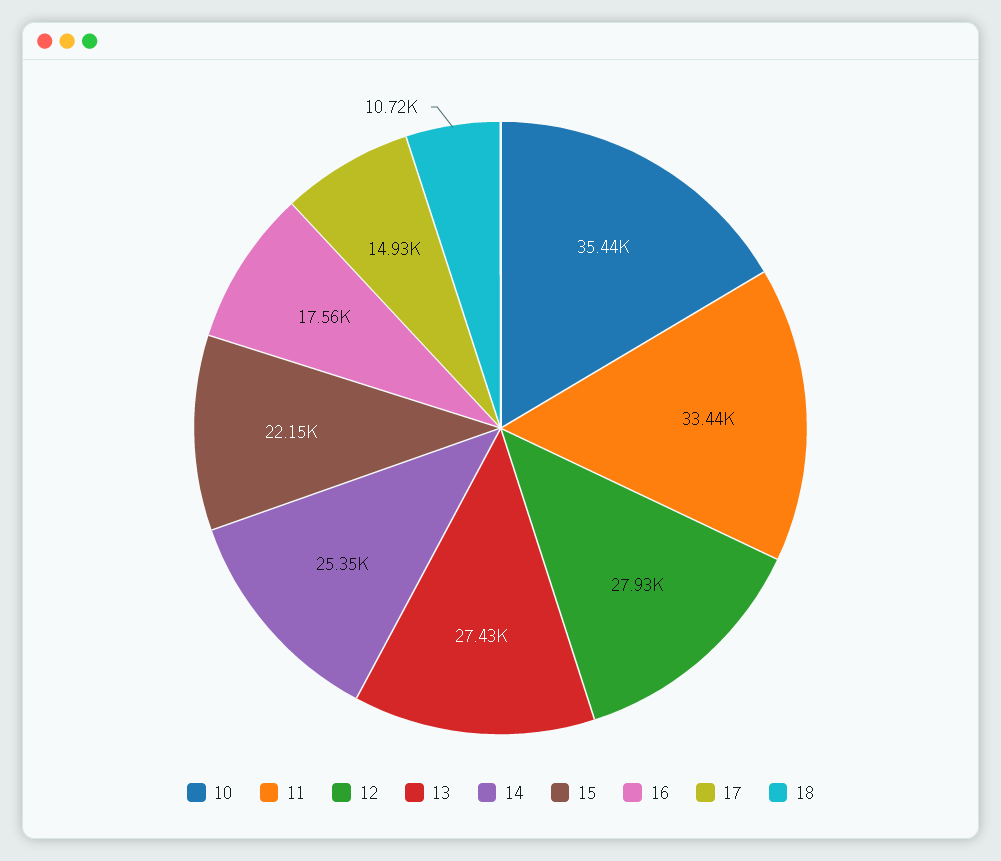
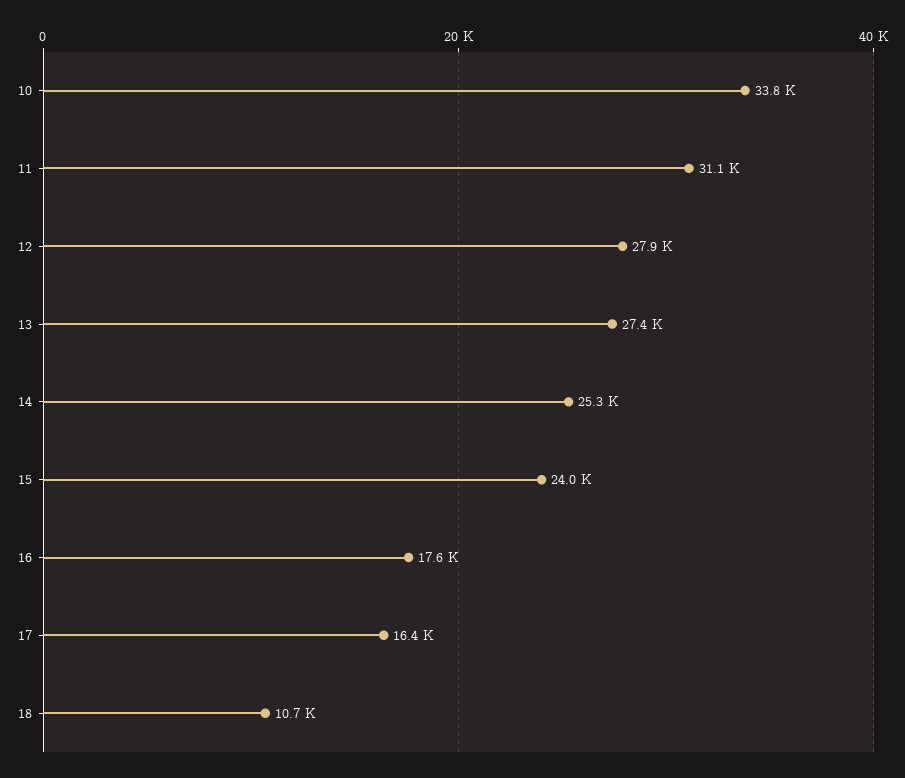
  {
-   "10": 35440,
+   "10": 33800,
-   "11": 33440,
+   "11": 31100,
    "12": 27930,
    "13": 27430,
    "14": 25350,
-   "15": 22150,
+   "15": 24000,
    "16": 17560,
-   "17": 14930,
+   "17": 16400,
    "18": 10720
  }

